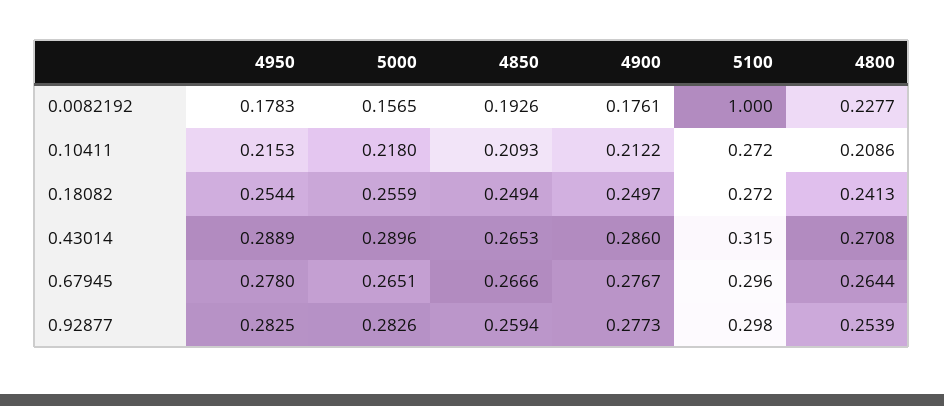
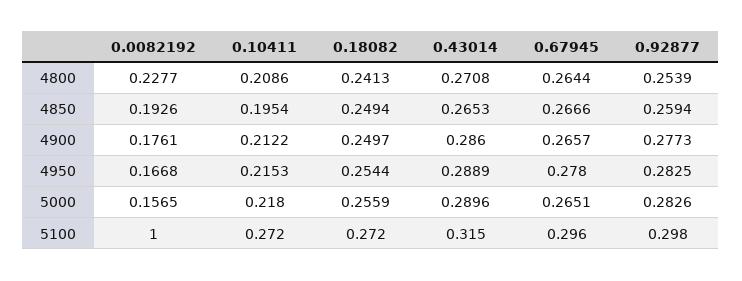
  {
    "4950": {
-     "0.0082192": 0.1783,
+     "0.0082192": 0.1668,
      "0.10411": 0.2153,
      "0.18082": 0.2544,
      "0.43014": 0.2889,
      "0.67945": 0.278,
      "0.92877": 0.2825
    },
    "5000": {
      "0.0082192": 0.1565,
      "0.10411": 0.218,
      "0.18082": 0.2559,
      "0.43014": 0.2896,
      "0.67945": 0.2651,
      "0.92877": 0.2826
    },
    "4850": {
      "0.0082192": 0.1926,
-     "0.10411": 0.2093,
+     "0.10411": 0.1954,
      "0.18082": 0.2494,
      "0.43014": 0.2653,
      "0.67945": 0.2666,
      "0.92877": 0.2594
    },
    "4900": {
      "0.0082192": 0.1761,
      "0.10411": 0.2122,
      "0.18082": 0.2497,
      "0.43014": 0.286,
-     "0.67945": 0.2767,
+     "0.67945": 0.2657,
      "0.92877": 0.2773
    },
    "5100": {
      "0.0082192": 1,
      "0.10411": 0.272,
      "0.18082": 0.272,
      "0.43014": 0.315,
      "0.67945": 0.296,
      "0.92877": 0.298
    },
    "4800": {
      "0.0082192": 0.2277,
      "0.10411": 0.2086,
      "0.18082": 0.2413,
      "0.43014": 0.2708,
      "0.67945": 0.2644,
      "0.92877": 0.2539
    }
  }

